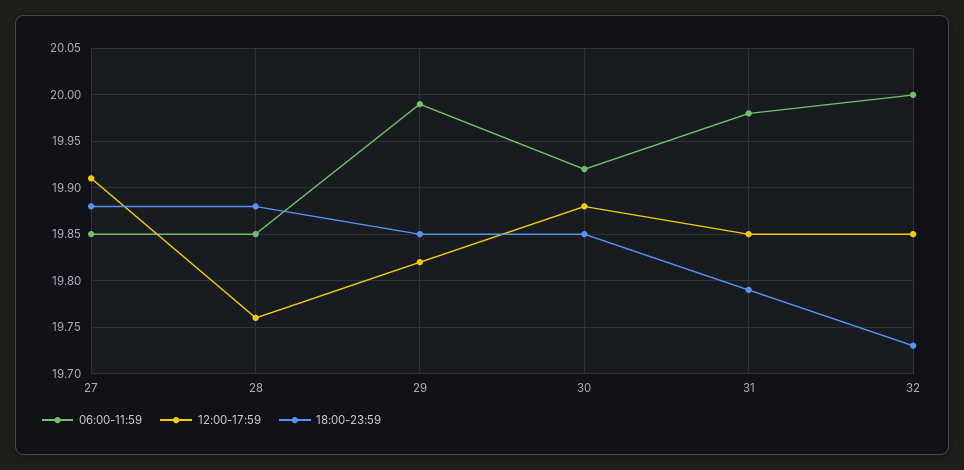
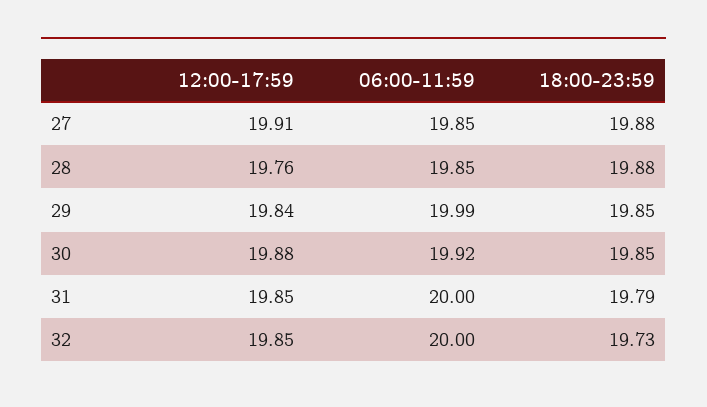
  {
    "06:00-11:59": {
      "27": 19.85,
      "28": 19.85,
      "29": 19.99,
      "30": 19.92,
-     "31": 19.98,
+     "31": 20,
      "32": 20
    },
    "12:00-17:59": {
      "27": 19.91,
      "28": 19.76,
-     "29": 19.82,
+     "29": 19.84,
      "30": 19.88,
      "31": 19.85,
      "32": 19.85
    },
    "18:00-23:59": {
      "27": 19.88,
      "28": 19.88,
      "29": 19.85,
      "30": 19.85,
      "31": 19.79,
      "32": 19.73
    }
  }

